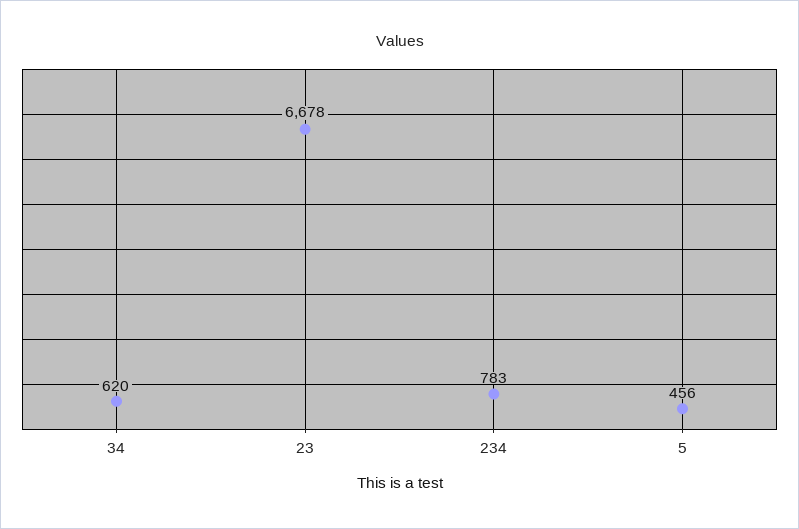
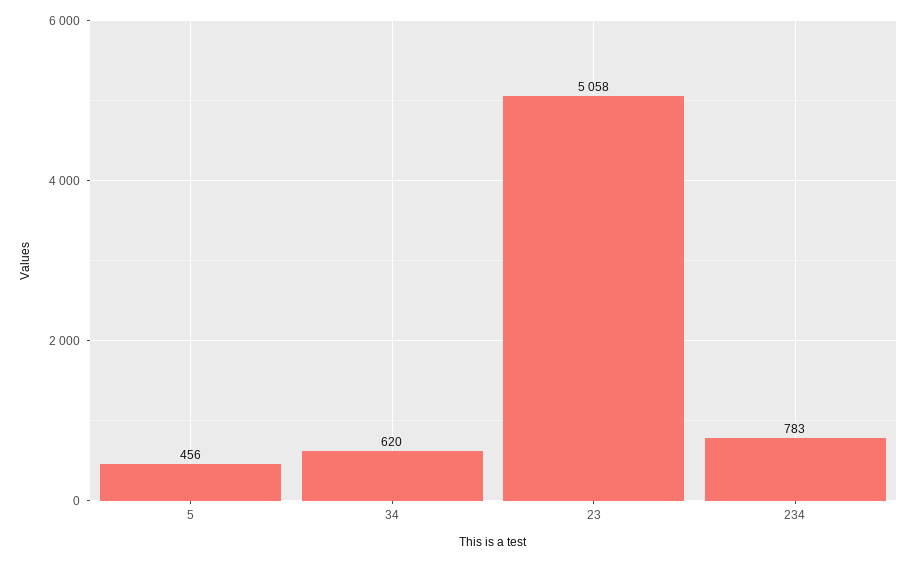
  {
    "34": 620,
-   "23": 6678,
+   "23": 5058,
    "234": 783,
    "5": 456
  }

